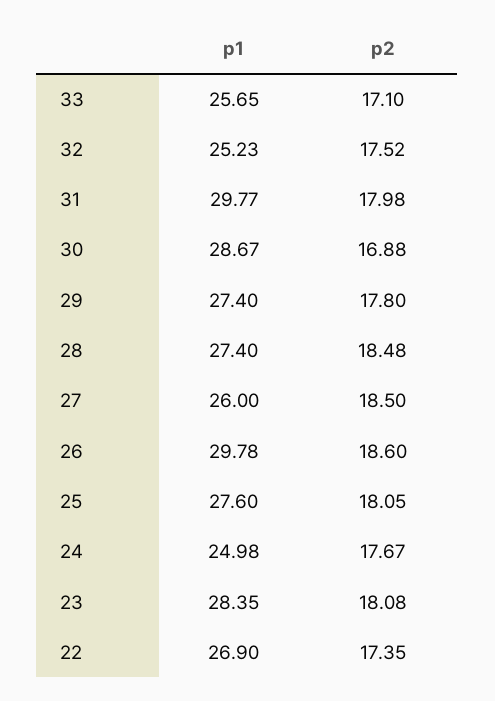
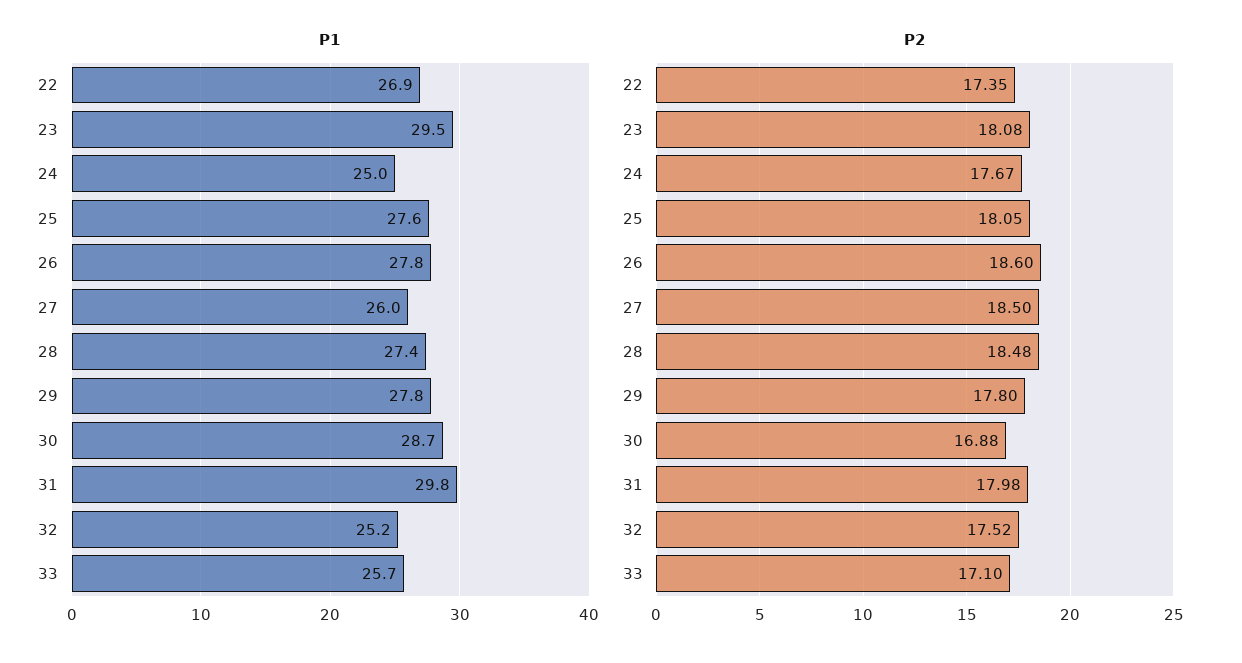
  {
    "p1": {
      "33": 25.65,
      "32": 25.23,
      "31": 29.77,
      "30": 28.67,
-     "29": 27.4,
+     "29": 27.8,
      "28": 27.4,
      "27": 26,
-     "26": 29.78,
+     "26": 27.8,
      "25": 27.6,
      "24": 24.98,
-     "23": 28.35,
+     "23": 29.5,
      "22": 26.9
    },
    "p2": {
      "33": 17.1,
      "32": 17.52,
      "31": 17.98,
      "30": 16.88,
      "29": 17.8,
      "28": 18.48,
      "27": 18.5,
      "26": 18.6,
      "25": 18.05,
      "24": 17.67,
      "23": 18.08,
      "22": 17.35
    }
  }

